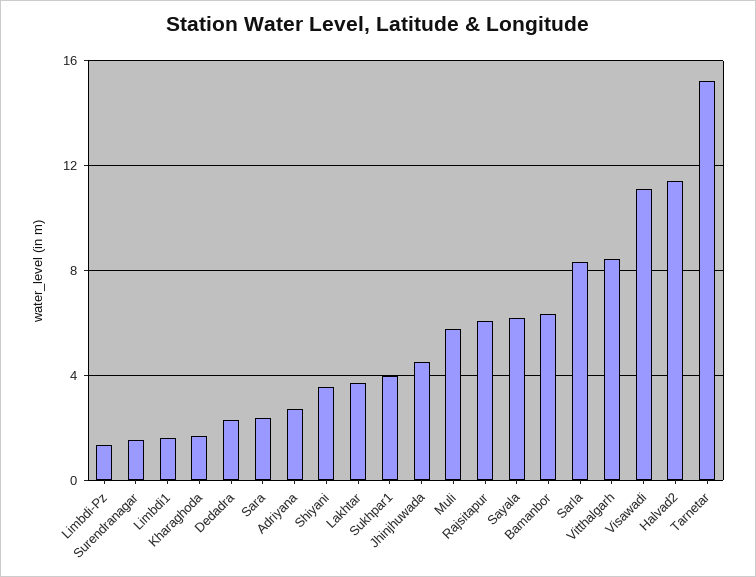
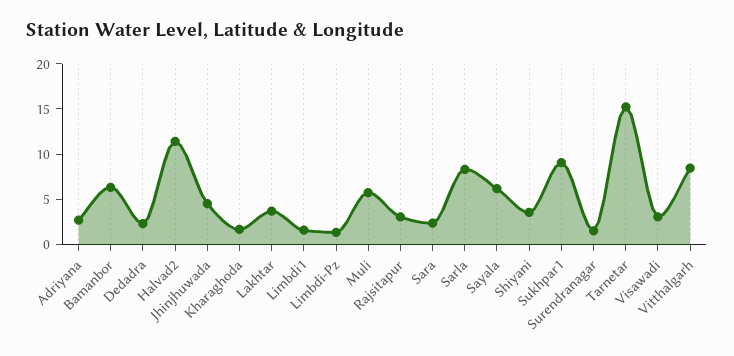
  {
    "Limbdi-Pz": 1.5,
    "Surendranagar": 1.5,
    "Limbdi1": 1.5,
    "Kharaghoda": 1.5,
    "Dedadra": 2.5,
    "Sara": 2.5,
    "Adriyana": 2.5,
    "Shiyani": 3.5,
    "Lakhtar": 3.5,
-   "Sukhpar1": 4,
+   "Sukhpar1": 9,
    "Jhinjhuwada": 4.5,
    "Muli": 6,
-   "Rajsitapur": 6,
+   "Rajsitapur": 3,
    "Sayala": 6,
    "Bamanbor": 6.5,
    "Sarla": 8.5,
    "Vitthalgarh": 8.5,
-   "Visawadi": 11,
+   "Visawadi": 3,
    "Halvad2": 11.5,
    "Tarnetar": 15
  }

